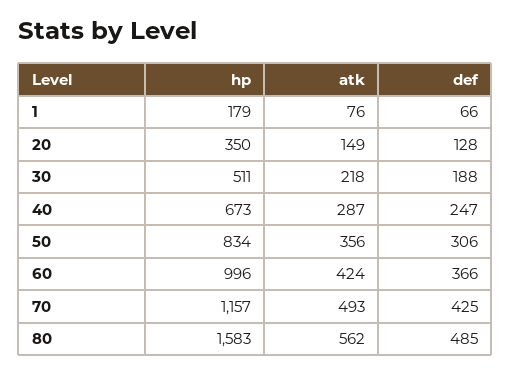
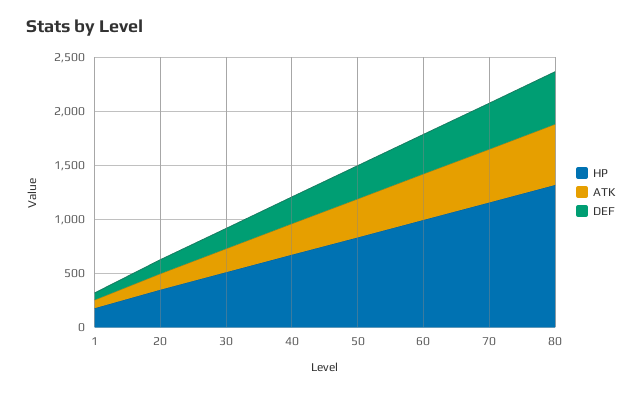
  {
    "hp": {
      "1": 179,
      "20": 350,
      "30": 511,
      "40": 673,
      "50": 834,
      "60": 996,
      "70": 1157,
-     "80": 1583
+     "80": 1300
    },
    "atk": {
      "1": 76,
      "20": 149,
      "30": 218,
      "40": 287,
      "50": 356,
      "60": 424,
      "70": 493,
      "80": 562
    },
    "def": {
      "1": 66,
      "20": 128,
      "30": 188,
      "40": 247,
      "50": 306,
      "60": 366,
      "70": 425,
      "80": 485
    }
  }

